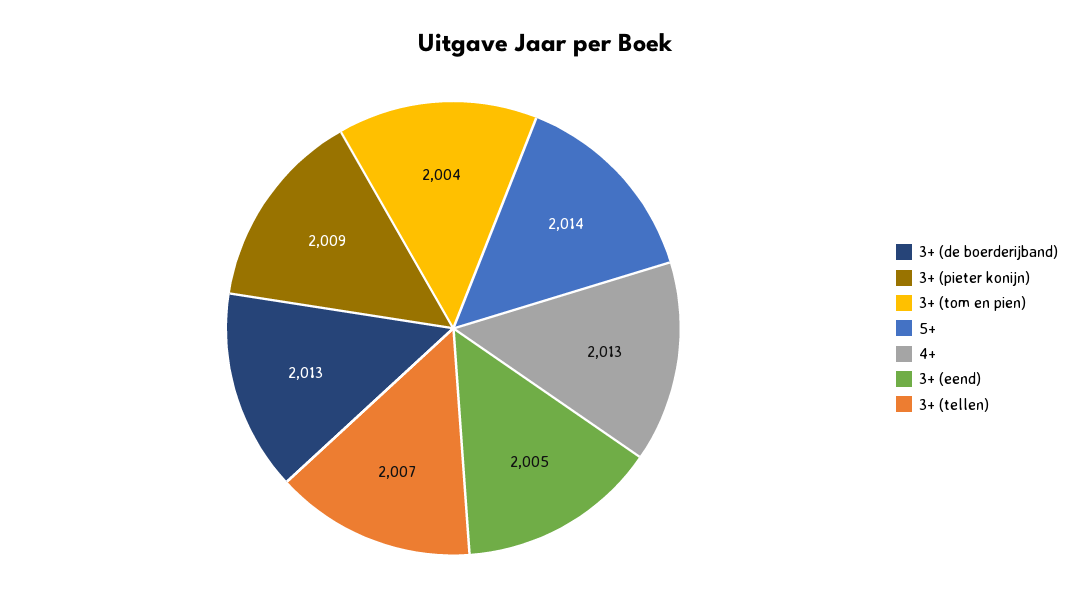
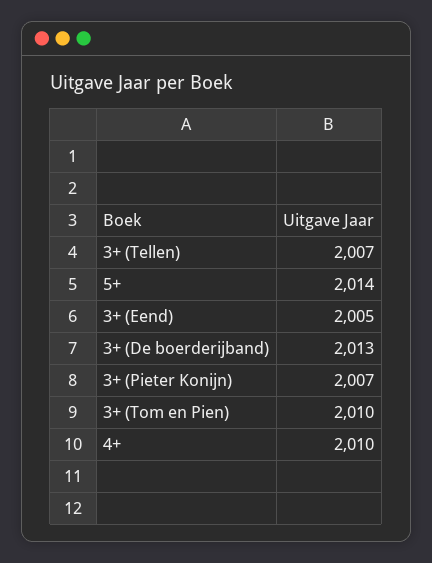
  {
    "3+ (de boerderijband)": 2013,
-   "3+ (pieter konijn)": 2009,
+   "3+ (pieter konijn)": 2007,
-   "3+ (tom en pien)": 2004,
+   "3+ (tom en pien)": 2010,
    "5+": 2014,
-   "4+": 2013,
+   "4+": 2010,
    "3+ (eend)": 2005,
    "3+ (tellen)": 2007
  }

